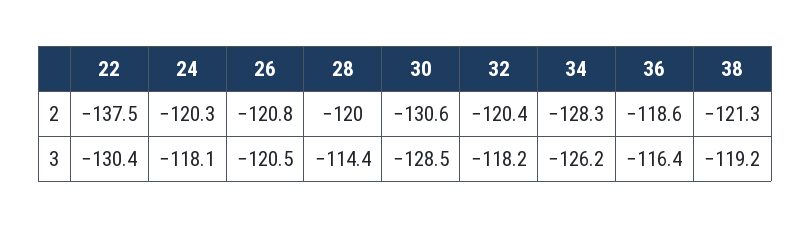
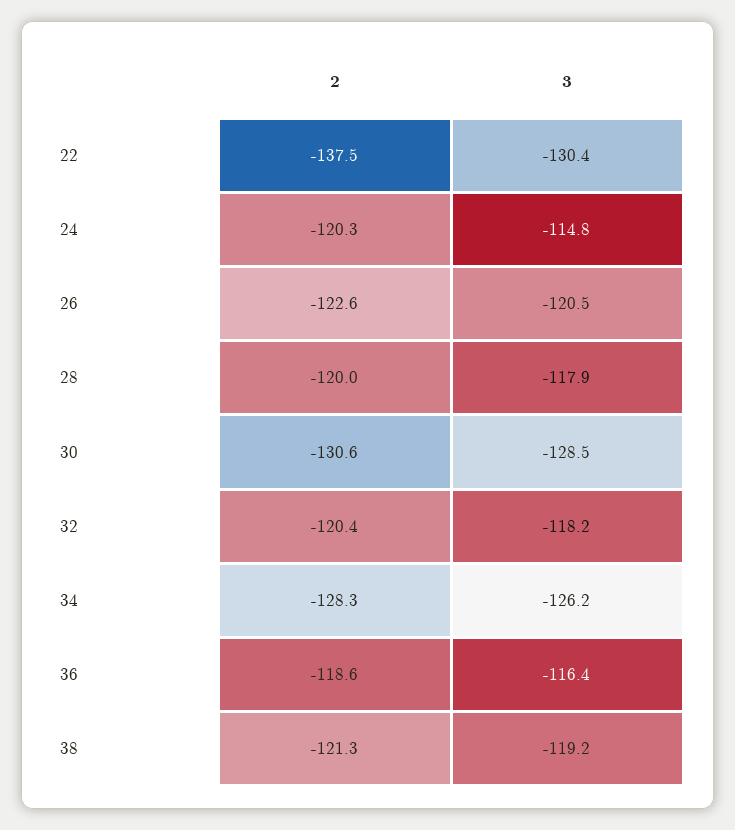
  {
    "22": {
      "2": -137.5,
      "3": -130.4
    },
    "24": {
      "2": -120.3,
-     "3": -118.1
+     "3": -114.8
    },
    "26": {
-     "2": -120.8,
+     "2": -122.6,
      "3": -120.5
    },
    "28": {
      "2": -120,
-     "3": -114.4
+     "3": -117.9
    },
    "30": {
      "2": -130.6,
      "3": -128.5
    },
    "32": {
      "2": -120.4,
      "3": -118.2
    },
    "34": {
      "2": -128.3,
      "3": -126.2
    },
    "36": {
      "2": -118.6,
      "3": -116.4
    },
    "38": {
      "2": -121.3,
      "3": -119.2
    }
  }

